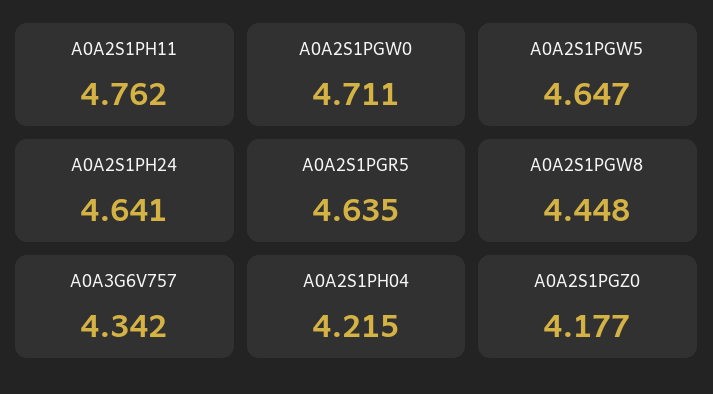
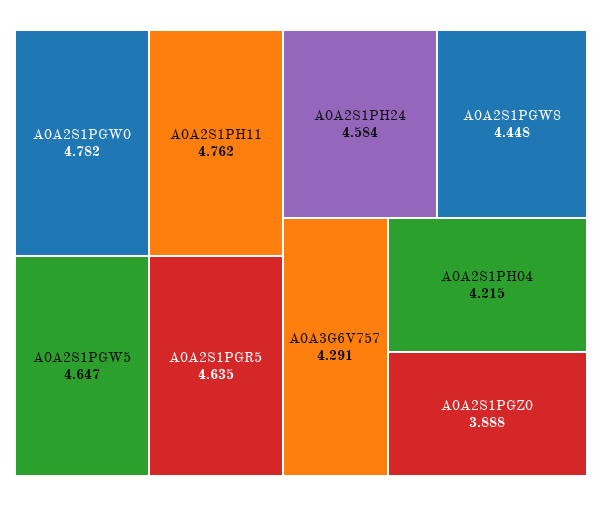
  {
    "A0A2S1PH11": 4.762,
-   "A0A2S1PGW0": 4.711,
+   "A0A2S1PGW0": 4.782,
    "A0A2S1PGW5": 4.647,
-   "A0A2S1PH24": 4.641,
+   "A0A2S1PH24": 4.584,
    "A0A2S1PGR5": 4.635,
    "A0A2S1PGW8": 4.448,
-   "A0A3G6V757": 4.342,
+   "A0A3G6V757": 4.291,
    "A0A2S1PH04": 4.215,
-   "A0A2S1PGZ0": 4.177
+   "A0A2S1PGZ0": 3.888
  }

